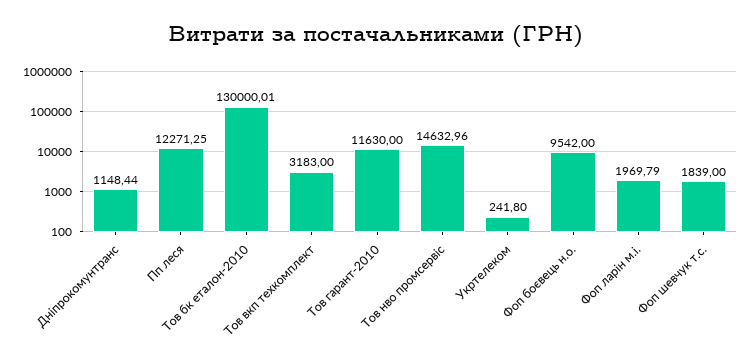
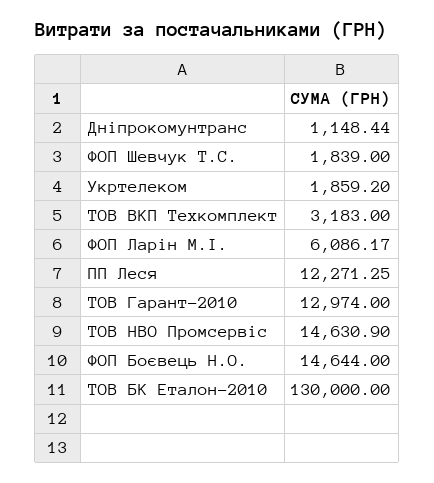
  {
    "Дніпрокомунтранс": 1148.44,
    "Пп леся": 12271.25,
-   "Тов бк еталон-2010": 130000.01,
+   "Тов бк еталон-2010": 130000,
    "Тов вкп техкомплект": 3183,
-   "Тов гарант-2010": 11630,
+   "Тов гарант-2010": 12974,
-   "Тов нво промсервіс": 14632.96,
+   "Тов нво промсервіс": 14630.9,
-   "Укртелеком": 241.8,
+   "Укртелеком": 1859.2,
-   "Фоп боєвець н.о.": 9542,
+   "Фоп боєвець н.о.": 14644,
-   "Фоп ларін м.і.": 1969.79,
+   "Фоп ларін м.і.": 6086.17,
    "Фоп шевчук т.с.": 1839
  }

